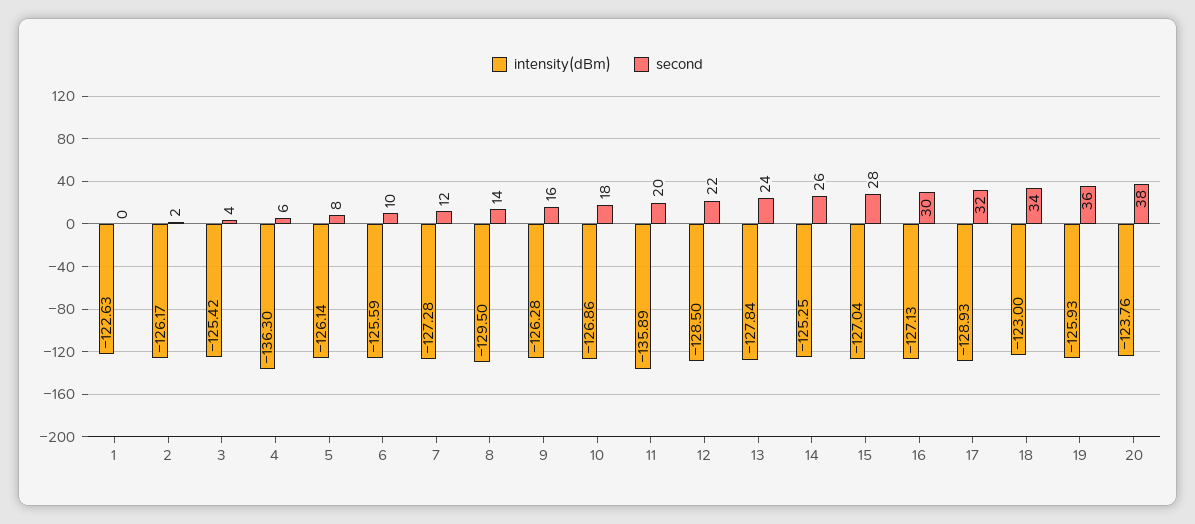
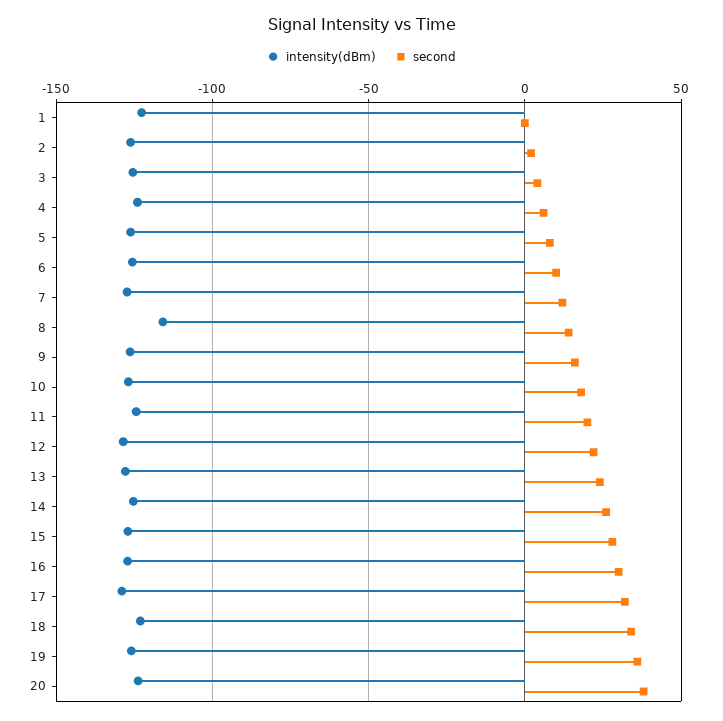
  {
    "intensity(dBm)": {
      "1": -122.63,
      "2": -126.17,
      "3": -125.42,
-     "4": -136.3,
+     "4": -125,
      "5": -126.14,
      "6": -125.59,
      "7": -127.28,
-     "8": -129.5,
+     "8": -115,
      "9": -126.28,
      "10": -126.86,
-     "11": -135.89,
+     "11": -125,
      "12": -128.5,
      "13": -127.84,
      "14": -125.25,
      "15": -127.04,
      "16": -127.13,
      "17": -128.93,
      "18": -123,
      "19": -125.93,
      "20": -123.76
    },
    "second": {
      "1": 0,
      "2": 2,
      "3": 4,
      "4": 6,
      "5": 8,
      "6": 10,
      "7": 12,
      "8": 14,
      "9": 16,
      "10": 18,
      "11": 20,
      "12": 22,
      "13": 24,
      "14": 26,
      "15": 28,
      "16": 30,
      "17": 32,
      "18": 34,
      "19": 36,
      "20": 38
    }
  }

